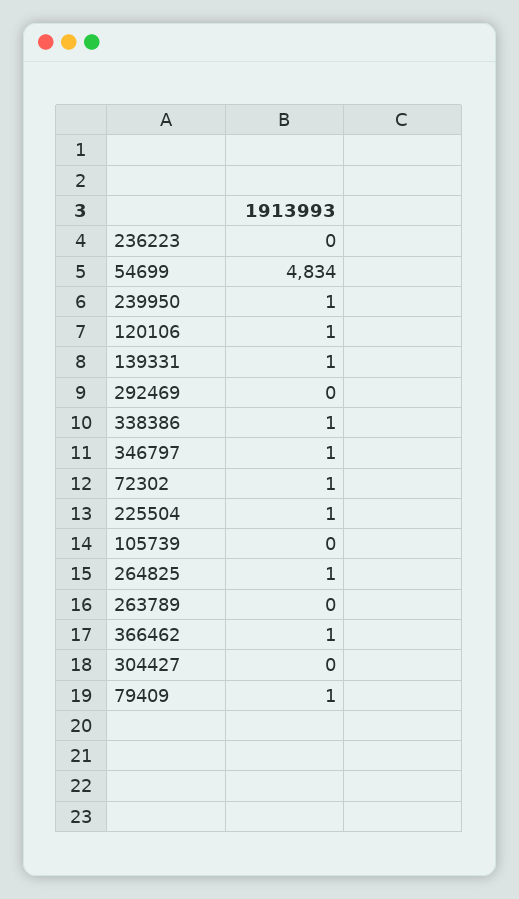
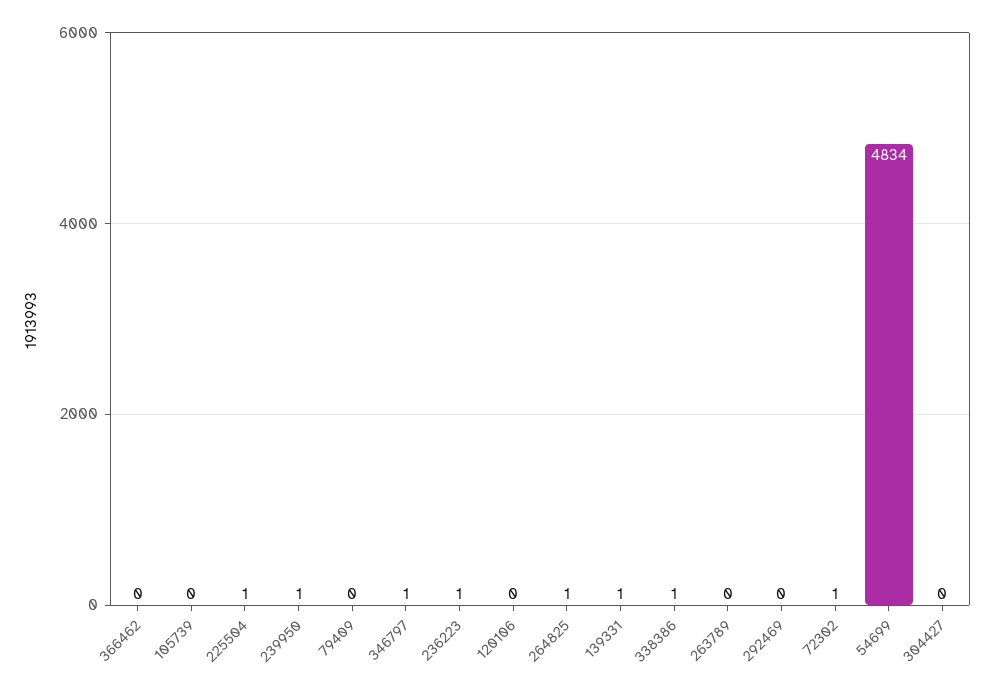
  {
-   "236223": 0,
+   "236223": 1,
    "54699": 4834,
    "239950": 1,
-   "120106": 1,
+   "120106": 0,
    "139331": 1,
    "292469": 0,
    "338386": 1,
    "346797": 1,
    "72302": 1,
    "225504": 1,
    "105739": 0,
    "264825": 1,
    "263789": 0,
-   "366462": 1,
+   "366462": 0,
    "304427": 0,
-   "79409": 1
+   "79409": 0
  }

